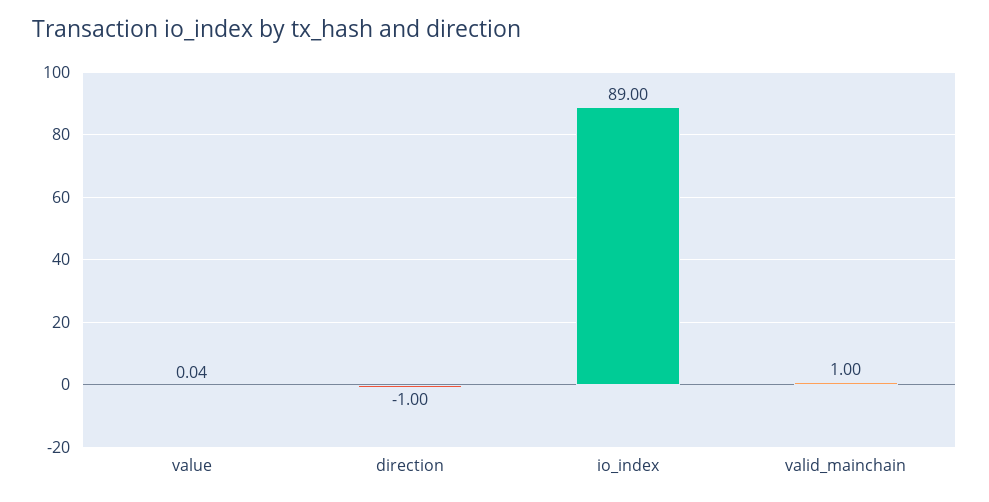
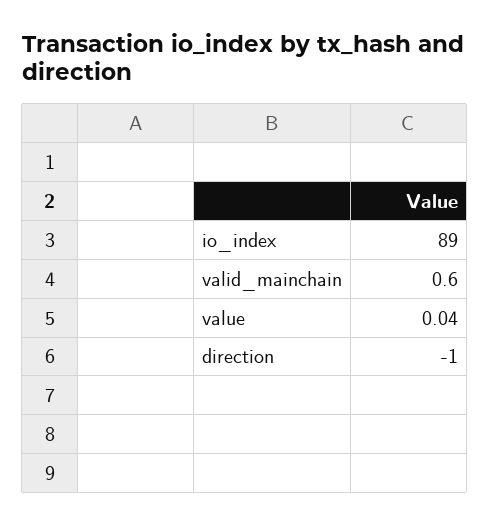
  {
    "value": 0.04,
    "direction": -1,
    "io_index": 89,
-   "valid_mainchain": 1
+   "valid_mainchain": 0.6
  }

